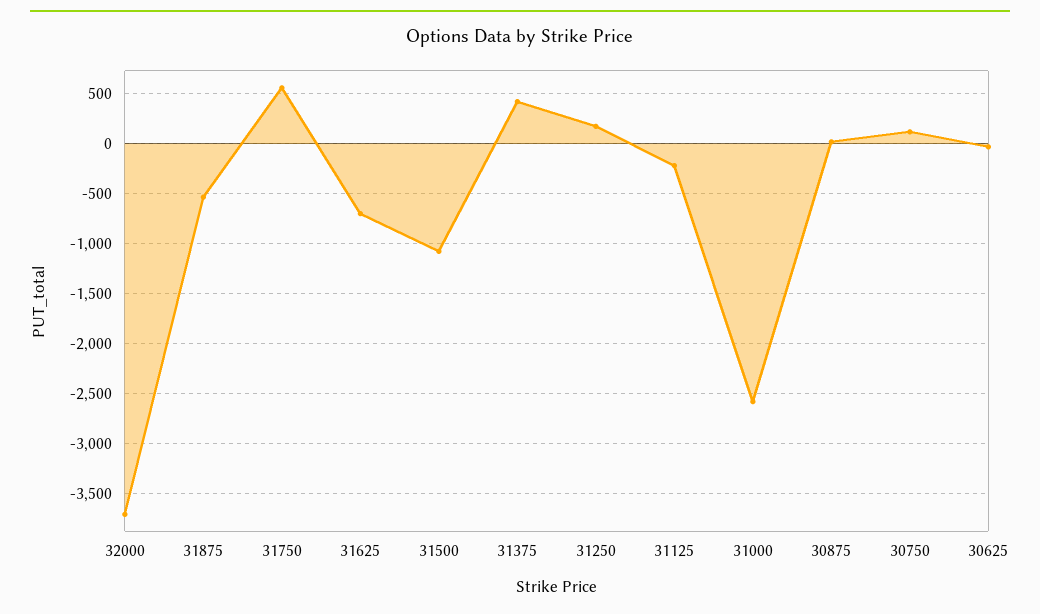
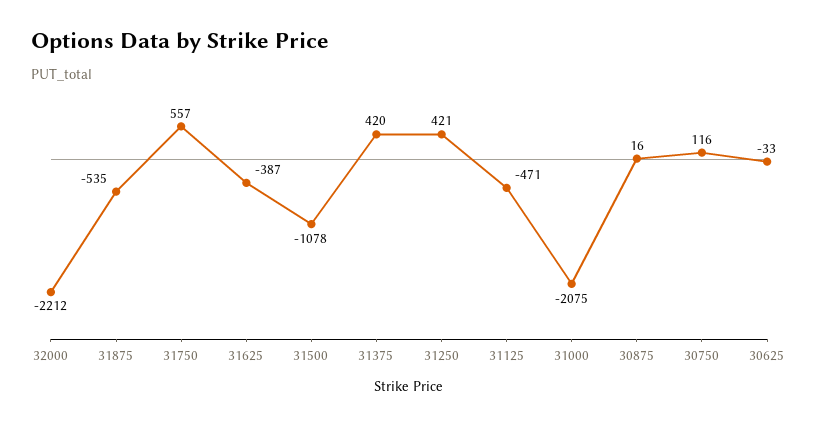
  {
-   "32000": -3700,
+   "32000": -2212,
    "31875": -535,
    "31750": 557,
-   "31625": -700,
+   "31625": -387,
    "31500": -1078,
    "31375": 420,
-   "31250": 200,
+   "31250": 421,
-   "31125": -200,
+   "31125": -471,
-   "31000": -2600,
+   "31000": -2075,
    "30875": 16,
    "30750": 116,
    "30625": -33
  }

